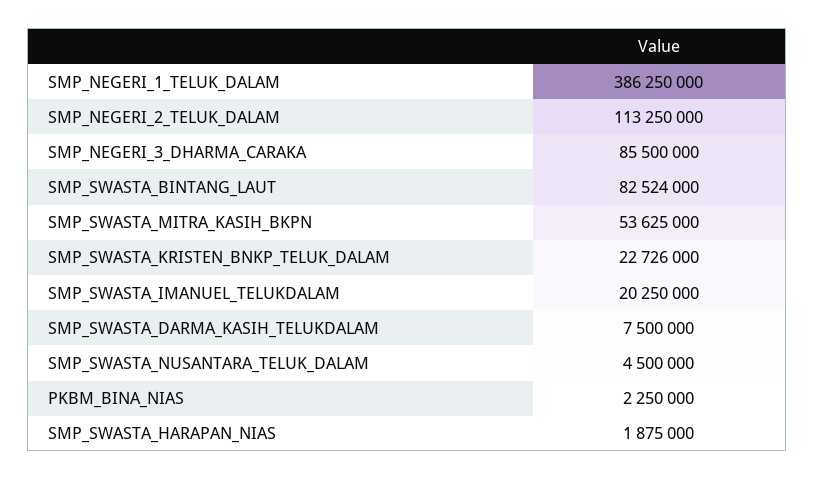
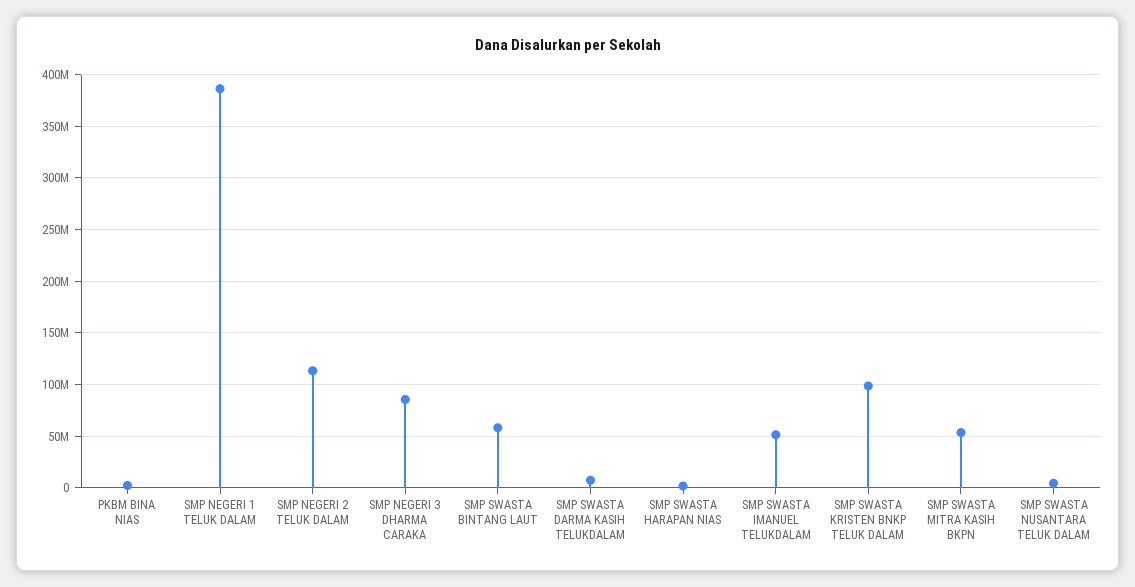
  {
    "SMP_NEGERI_1_TELUK_DALAM": 386250000,
    "SMP_NEGERI_2_TELUK_DALAM": 113250000,
    "SMP_NEGERI_3_DHARMA_CARAKA": 85500000,
-   "SMP_SWASTA_BINTANG_LAUT": 82524000,
+   "SMP_SWASTA_BINTANG_LAUT": 60000000,
    "SMP_SWASTA_MITRA_KASIH_BKPN": 53625000,
-   "SMP_SWASTA_KRISTEN_BNKP_TELUK_DALAM": 22726000,
+   "SMP_SWASTA_KRISTEN_BNKP_TELUK_DALAM": 100000000,
-   "SMP_SWASTA_IMANUEL_TELUKDALAM": 20250000,
+   "SMP_SWASTA_IMANUEL_TELUKDALAM": 50000000,
    "SMP_SWASTA_DARMA_KASIH_TELUKDALAM": 7500000,
    "SMP_SWASTA_NUSANTARA_TELUK_DALAM": 4500000,
    "PKBM_BINA_NIAS": 2250000,
    "SMP_SWASTA_HARAPAN_NIAS": 1875000
  }

